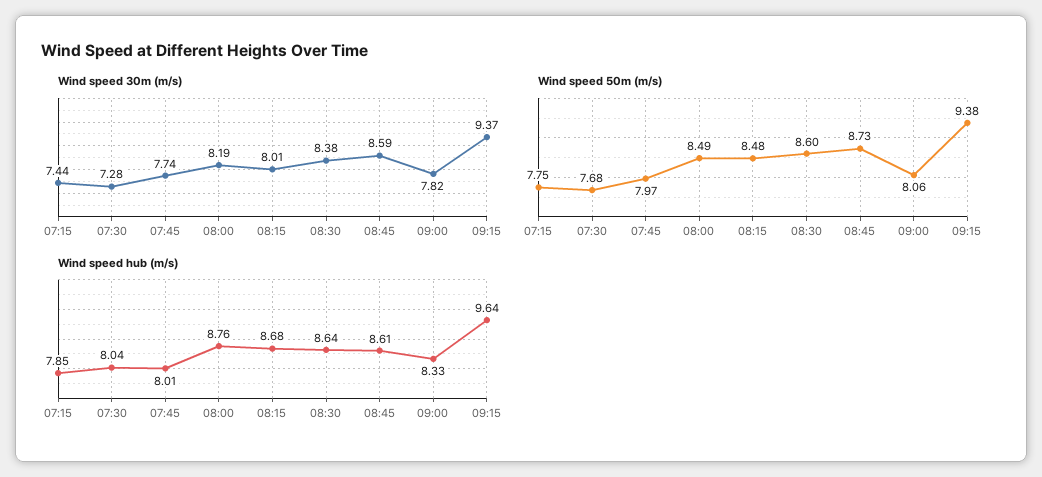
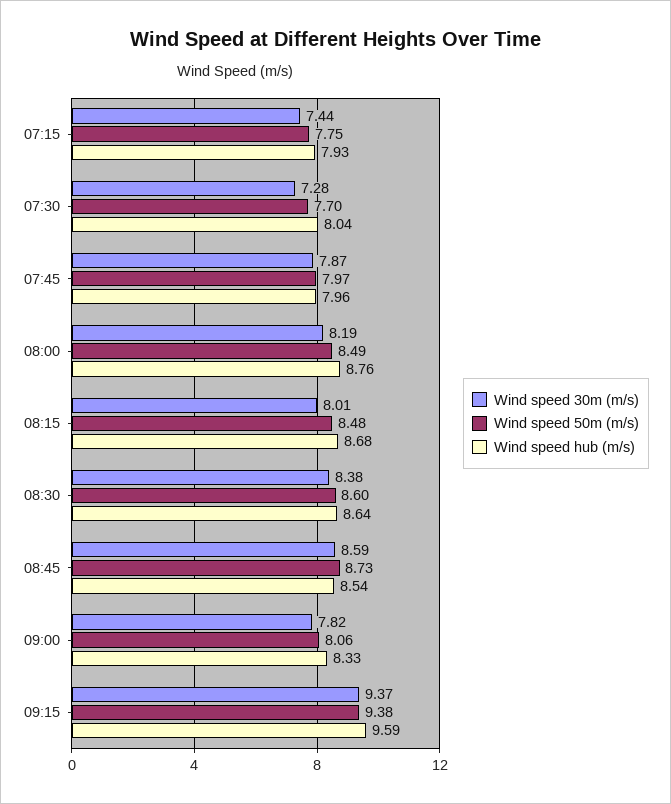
  {
    "Wind speed 30m (m/s)": {
      "07:15": 7.44,
      "07:30": 7.28,
-     "07:45": 7.74,
+     "07:45": 7.87,
      "08:00": 8.19,
      "08:15": 8.01,
      "08:30": 8.38,
      "08:45": 8.59,
      "09:00": 7.82,
      "09:15": 9.37
    },
    "Wind speed 50m (m/s)": {
      "07:15": 7.75,
-     "07:30": 7.68,
+     "07:30": 7.7,
      "07:45": 7.97,
      "08:00": 8.49,
      "08:15": 8.48,
      "08:30": 8.6,
      "08:45": 8.73,
      "09:00": 8.06,
      "09:15": 9.38
    },
    "Wind speed hub (m/s)": {
-     "07:15": 7.85,
+     "07:15": 7.93,
      "07:30": 8.04,
-     "07:45": 8.01,
+     "07:45": 7.96,
      "08:00": 8.76,
      "08:15": 8.68,
      "08:30": 8.64,
-     "08:45": 8.61,
+     "08:45": 8.54,
      "09:00": 8.33,
-     "09:15": 9.64
+     "09:15": 9.59
    }
  }

